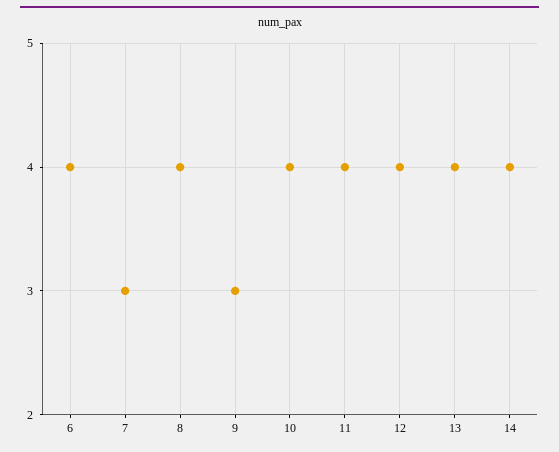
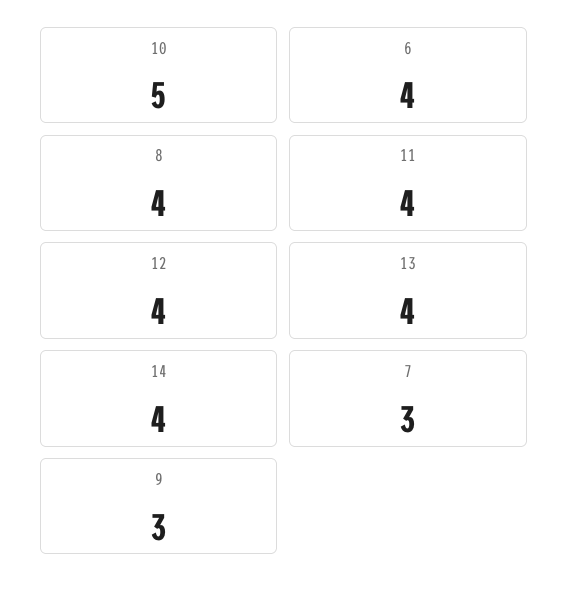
  {
    "6": 4,
    "7": 3,
    "8": 4,
    "9": 3,
-   "10": 4,
+   "10": 5,
    "11": 4,
    "12": 4,
    "13": 4,
    "14": 4
  }

